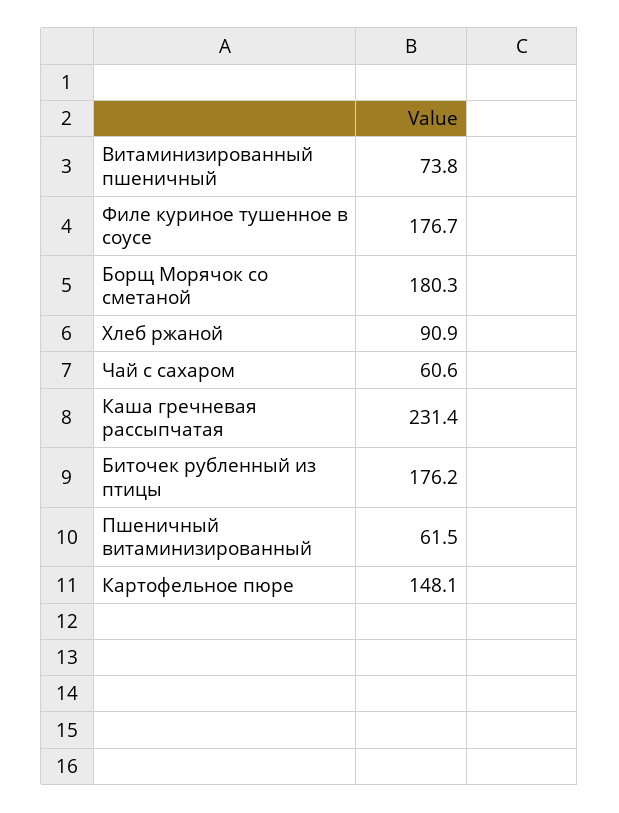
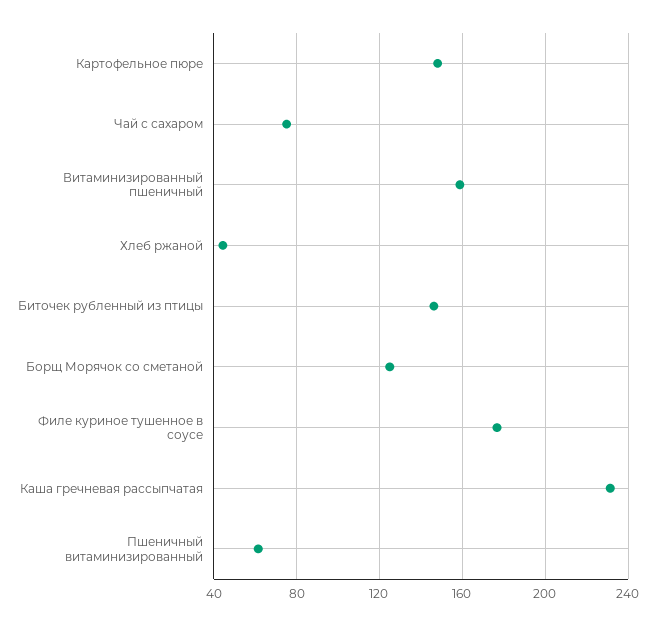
  {
-   "Витаминизированный пшеничный": 73.8,
+   "Витаминизированный пшеничный": 160,
    "Филе куриное тушенное в соусе": 176.7,
-   "Борщ Морячок со сметаной": 180.3,
+   "Борщ Морячок со сметаной": 125,
-   "Хлеб ржаной": 90.9,
+   "Хлеб ржаной": 45,
-   "Чай с сахаром": 60.6,
+   "Чай с сахаром": 75,
    "Каша гречневая рассыпчатая": 231.4,
-   "Биточек рубленный из птицы": 176.2,
+   "Биточек рубленный из птицы": 145,
    "Пшеничный витаминизированный": 61.5,
    "Картофельное пюре": 148.1
  }

